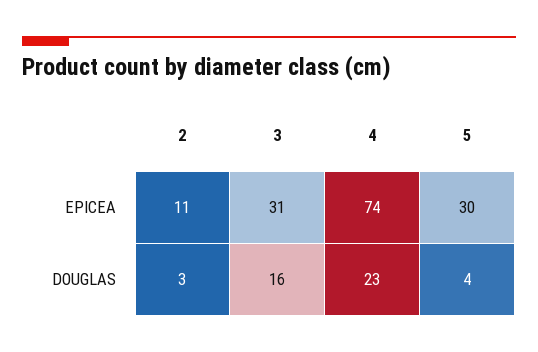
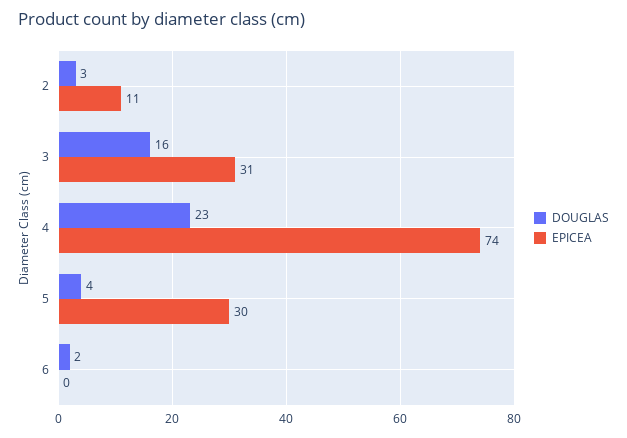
  {
    "EPICEA": {
      "2": 11,
      "3": 31,
      "4": 74,
-     "5": 30
+     "5": 30,
+     "6": 0
    },
    "DOUGLAS": {
      "2": 3,
      "3": 16,
      "4": 23,
-     "5": 4
+     "5": 4,
+     "6": 2
    }
  }

